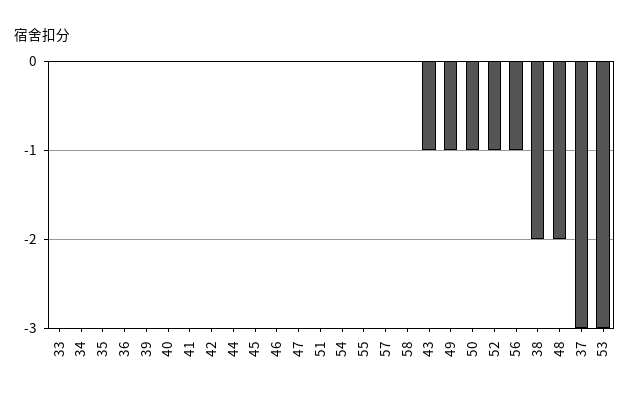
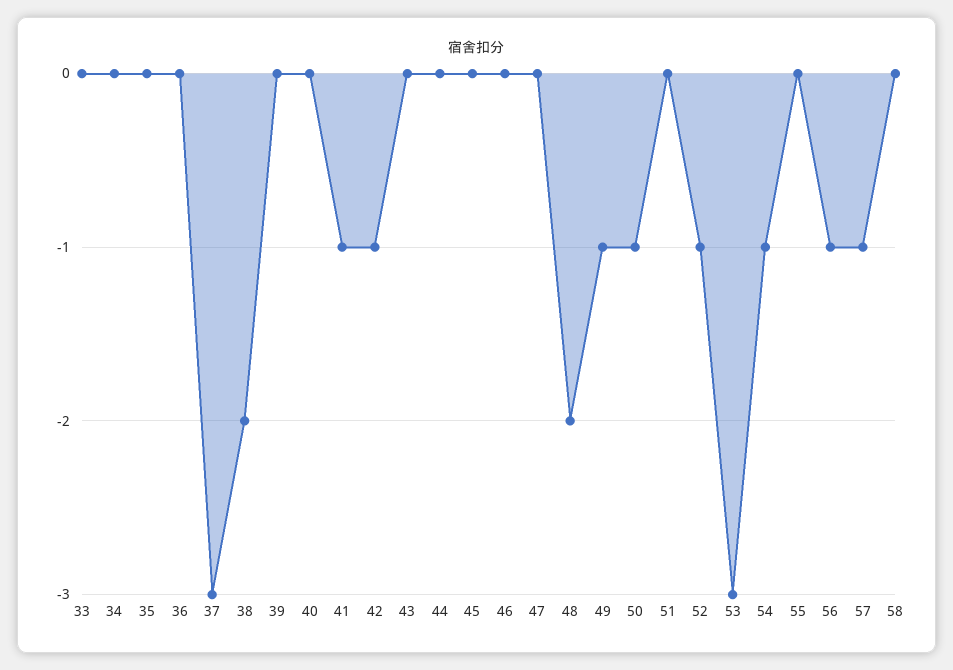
  {
    "33": 0,
    "34": 0,
    "35": 0,
    "36": 0,
    "39": 0,
    "40": 0,
-   "41": 0,
+   "41": -1,
-   "42": 0,
+   "42": -1,
    "44": 0,
    "45": 0,
    "46": 0,
    "47": 0,
    "51": 0,
-   "54": 0,
+   "54": -1,
    "55": 0,
-   "57": 0,
+   "57": -1,
    "58": 0,
-   "43": -1,
+   "43": 0,
    "49": -1,
    "50": -1,
    "52": -1,
    "56": -1,
    "38": -2,
    "48": -2,
    "37": -3,
    "53": -3
  }

